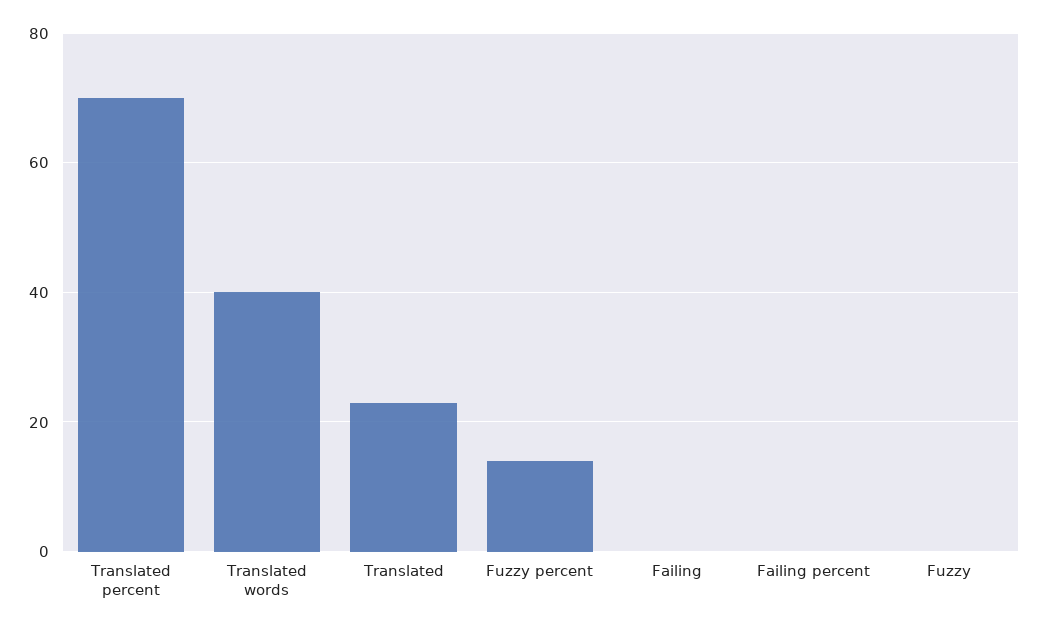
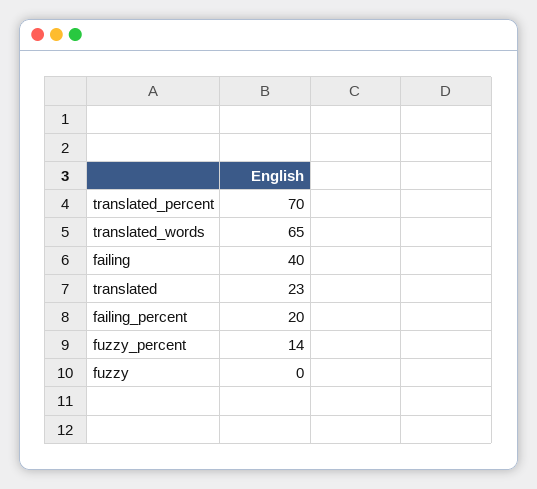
  {
    "Translated percent": 70,
-   "Translated words": 40,
+   "Translated words": 65,
    "Translated": 23,
    "Fuzzy percent": 14,
-   "Failing": 0,
+   "Failing": 40,
-   "Failing percent": 0,
+   "Failing percent": 20,
    "Fuzzy": 0
  }

